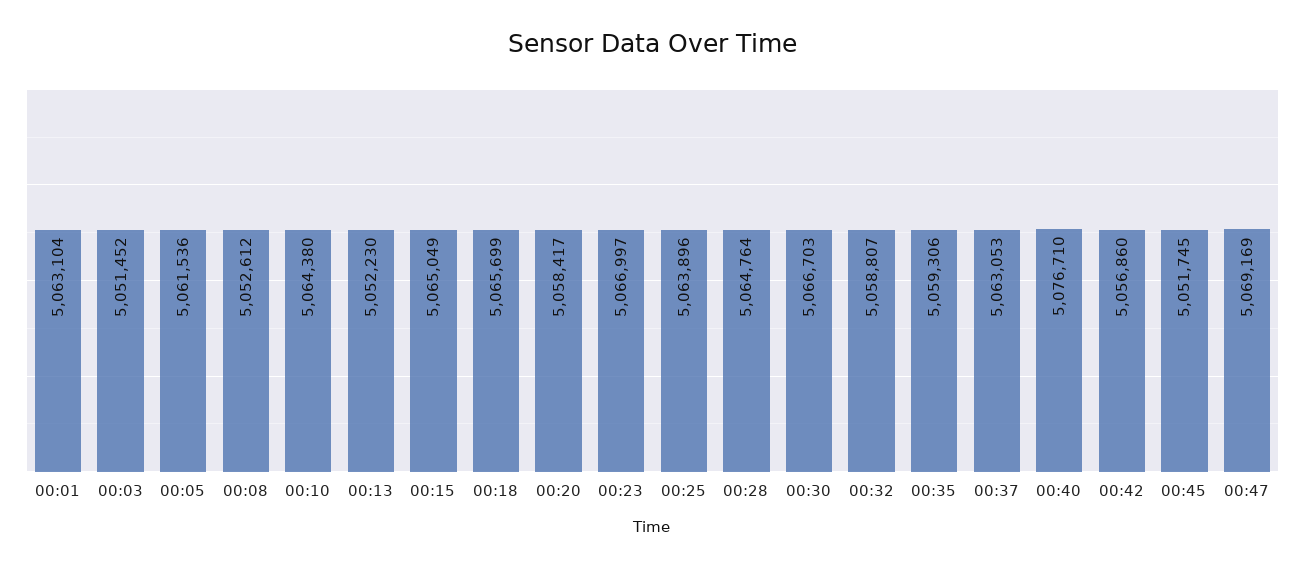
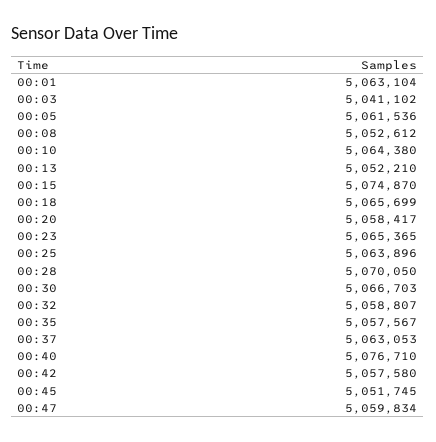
  {
    "00:01": 5063104,
-   "00:03": 5051452,
+   "00:03": 5041102,
    "00:05": 5061536,
    "00:08": 5052612,
    "00:10": 5064380,
-   "00:13": 5052230,
+   "00:13": 5052210,
-   "00:15": 5065049,
+   "00:15": 5074870,
    "00:18": 5065699,
    "00:20": 5058417,
-   "00:23": 5066997,
+   "00:23": 5065365,
    "00:25": 5063896,
-   "00:28": 5064764,
+   "00:28": 5070050,
    "00:30": 5066703,
    "00:32": 5058807,
-   "00:35": 5059306,
+   "00:35": 5057567,
    "00:37": 5063053,
    "00:40": 5076710,
-   "00:42": 5056860,
+   "00:42": 5057580,
    "00:45": 5051745,
-   "00:47": 5069169
+   "00:47": 5059834
  }

